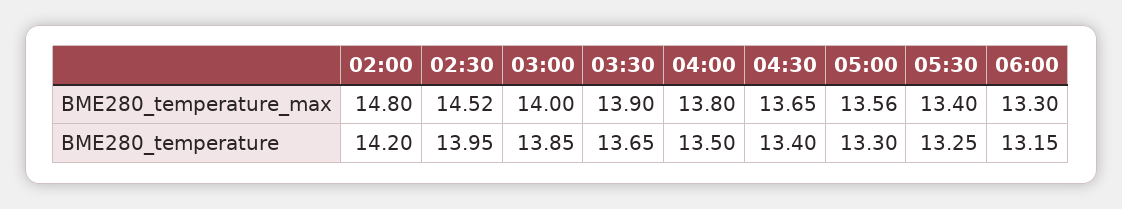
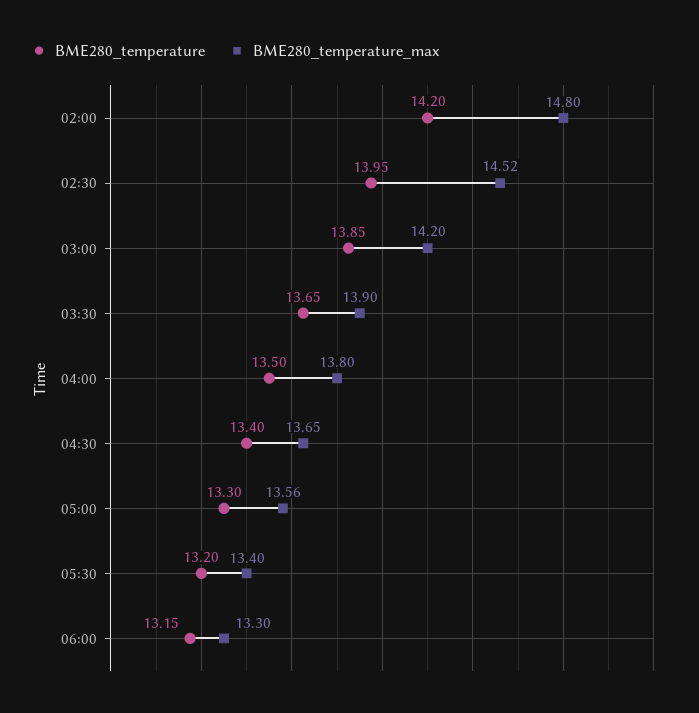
  {
    "BME280_temperature_max": {
      "02:00": 14.8,
      "02:30": 14.52,
-     "03:00": 14,
+     "03:00": 14.2,
      "03:30": 13.9,
      "04:00": 13.8,
      "04:30": 13.65,
      "05:00": 13.56,
      "05:30": 13.4,
      "06:00": 13.3
    },
    "BME280_temperature": {
      "02:00": 14.2,
      "02:30": 13.95,
      "03:00": 13.85,
      "03:30": 13.65,
      "04:00": 13.5,
      "04:30": 13.4,
      "05:00": 13.3,
-     "05:30": 13.25,
+     "05:30": 13.2,
      "06:00": 13.15
    }
  }

